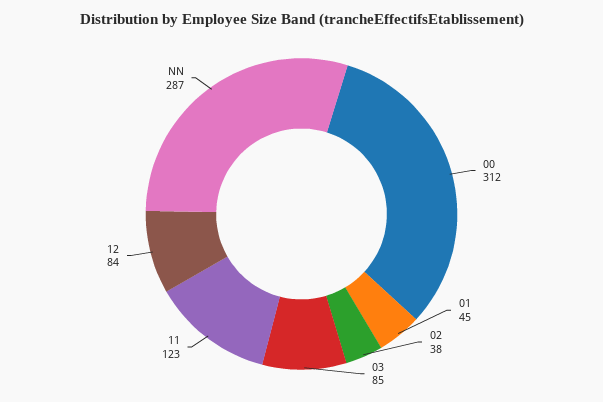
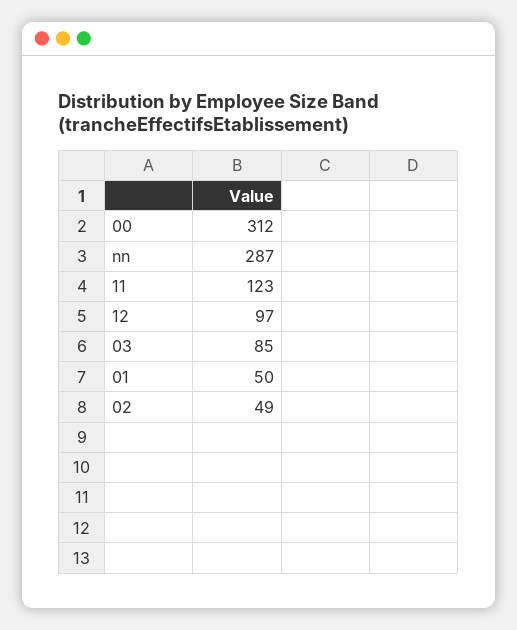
  {
    "00": 312,
-   "01": 45,
+   "01": 50,
-   "02": 38,
+   "02": 49,
    "03": 85,
    "11": 123,
-   "12": 84,
+   "12": 97,
    "NN": 287
  }

